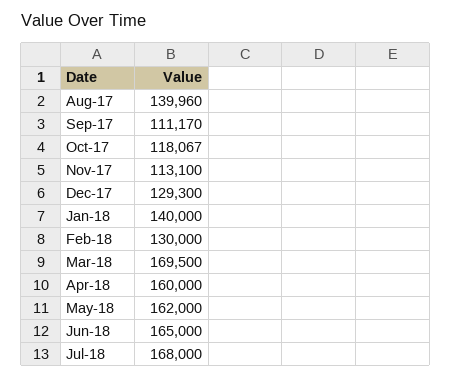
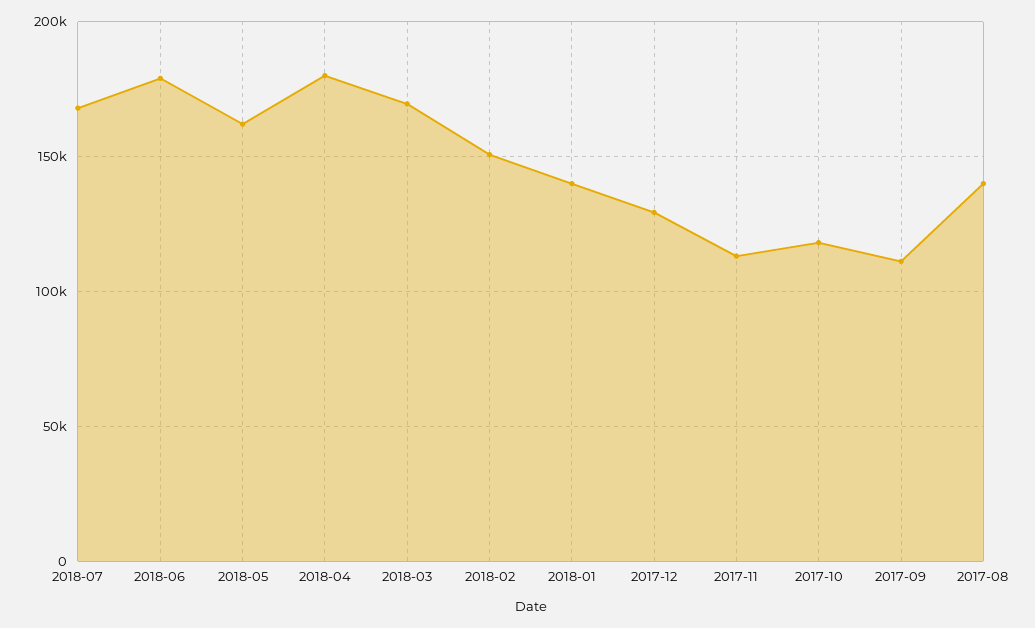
  {
    "Aug-17": 139960,
    "Sep-17": 111170,
    "Oct-17": 118067,
    "Nov-17": 113100,
    "Dec-17": 129300,
    "Jan-18": 140000,
-   "Feb-18": 130000,
+   "Feb-18": 150000,
    "Mar-18": 169500,
-   "Apr-18": 160000,
+   "Apr-18": 180000,
    "May-18": 162000,
-   "Jun-18": 165000,
+   "Jun-18": 180000,
    "Jul-18": 168000
  }

